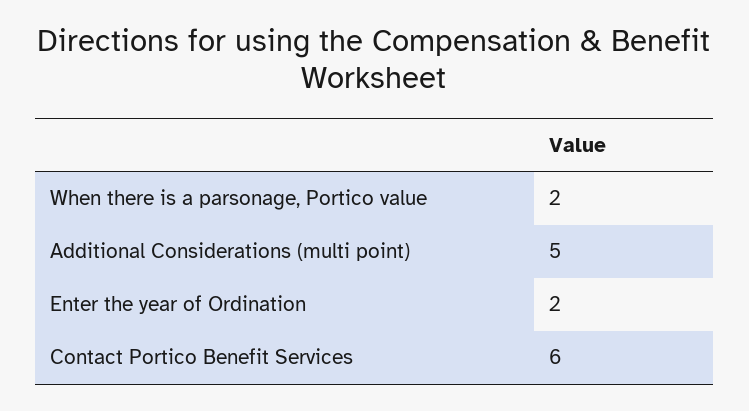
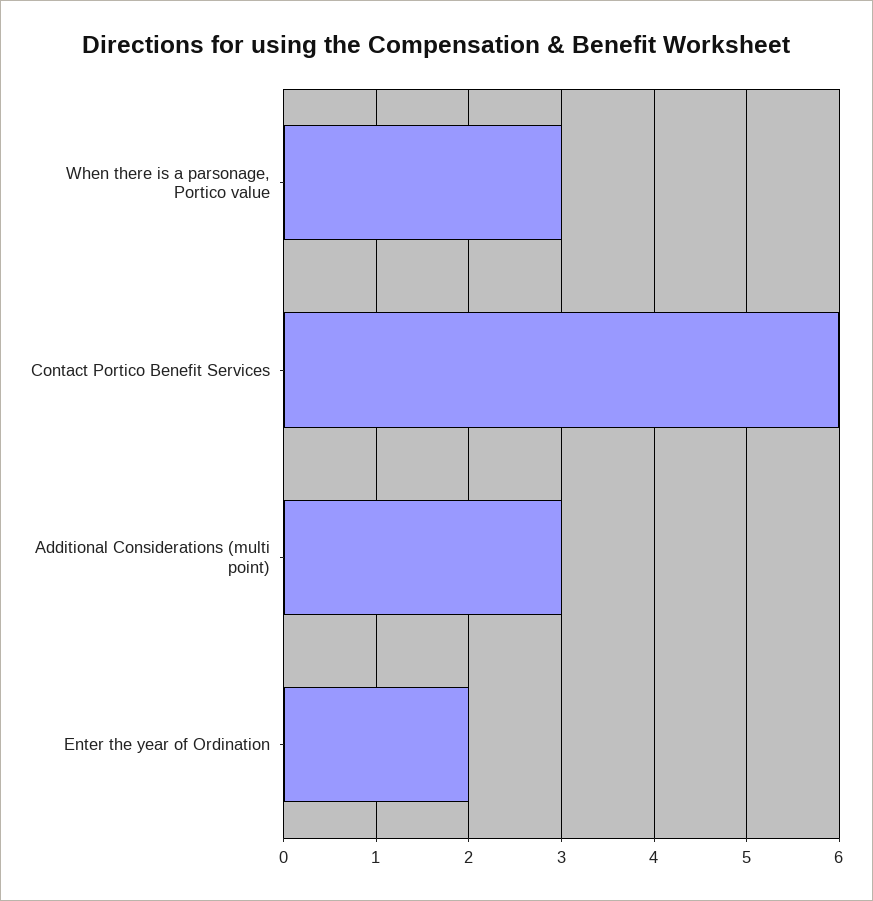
  {
-   "When there is a parsonage, Portico value": 2,
+   "When there is a parsonage, Portico value": 3,
-   "Additional Considerations (multi point)": 5,
+   "Additional Considerations (multi point)": 3,
    "Enter the year of Ordination": 2,
    "Contact Portico Benefit Services": 6
  }

